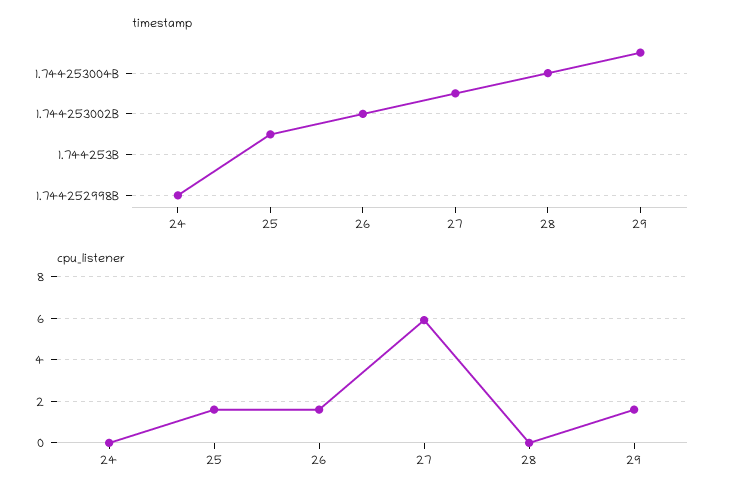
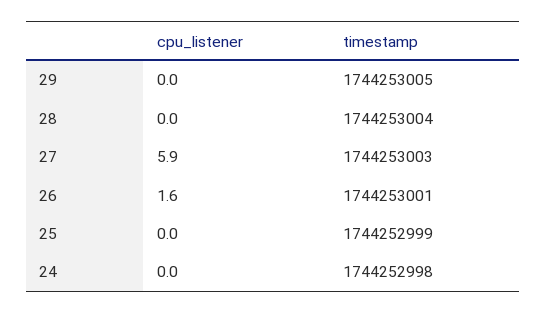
  {
    "timestamp": {
      "24": 1744252998,
-     "25": 1744253001,
+     "25": 1744252999,
-     "26": 1744253002,
+     "26": 1744253001,
      "27": 1744253003,
      "28": 1744253004,
      "29": 1744253005
    },
    "cpu_listener": {
      "24": 0,
-     "25": 1.5,
+     "25": 0,
      "26": 1.6,
      "27": 5.9,
      "28": 0,
-     "29": 1.5
+     "29": 0
    }
  }

